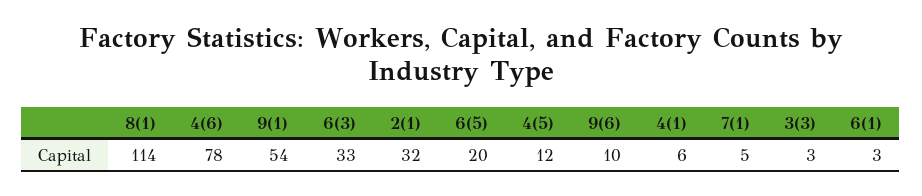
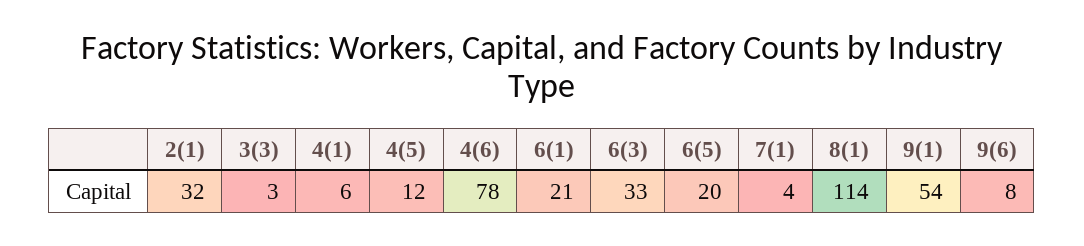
  {
    "8(1)": 114,
    "4(6)": 78,
    "9(1)": 54,
    "6(3)": 33,
    "2(1)": 32,
    "6(5)": 20,
    "4(5)": 12,
-   "9(6)": 10,
+   "9(6)": 8,
    "4(1)": 6,
-   "7(1)": 5,
+   "7(1)": 4,
    "3(3)": 3,
-   "6(1)": 3
+   "6(1)": 21
  }

